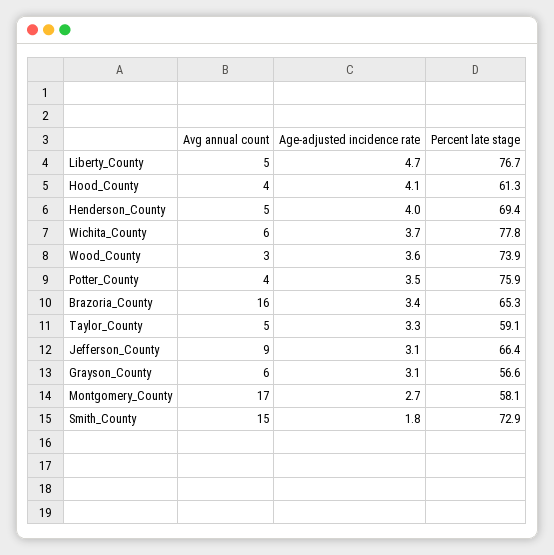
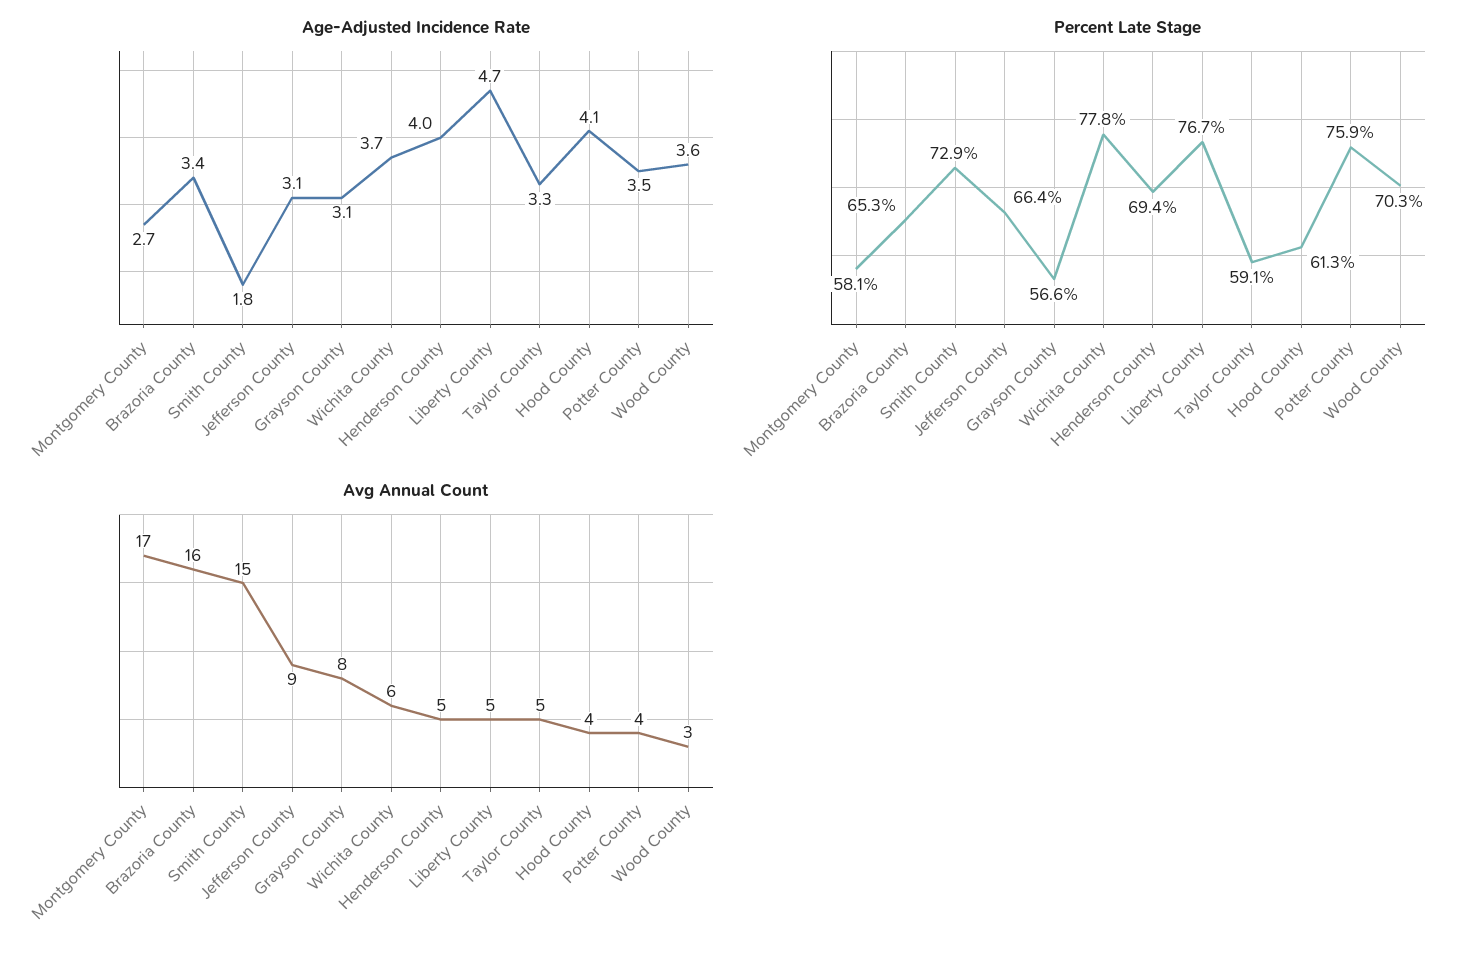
  {
    "Avg annual count": {
      "Liberty_County": 5,
      "Hood_County": 4,
      "Henderson_County": 5,
      "Wichita_County": 6,
      "Wood_County": 3,
      "Potter_County": 4,
      "Brazoria_County": 16,
      "Taylor_County": 5,
      "Jefferson_County": 9,
-     "Grayson_County": 6,
+     "Grayson_County": 8,
      "Montgomery_County": 17,
      "Smith_County": 15
    },
    "Age-adjusted incidence rate": {
      "Liberty_County": 4.7,
      "Hood_County": 4.1,
      "Henderson_County": 4,
      "Wichita_County": 3.7,
      "Wood_County": 3.6,
      "Potter_County": 3.5,
      "Brazoria_County": 3.4,
      "Taylor_County": 3.3,
      "Jefferson_County": 3.1,
      "Grayson_County": 3.1,
      "Montgomery_County": 2.7,
      "Smith_County": 1.8
    },
    "Percent late stage": {
      "Liberty_County": 76.7,
      "Hood_County": 61.3,
      "Henderson_County": 69.4,
      "Wichita_County": 77.8,
-     "Wood_County": 73.9,
+     "Wood_County": 70.3,
      "Potter_County": 75.9,
      "Brazoria_County": 65.3,
      "Taylor_County": 59.1,
      "Jefferson_County": 66.4,
      "Grayson_County": 56.6,
      "Montgomery_County": 58.1,
      "Smith_County": 72.9
    }
  }

